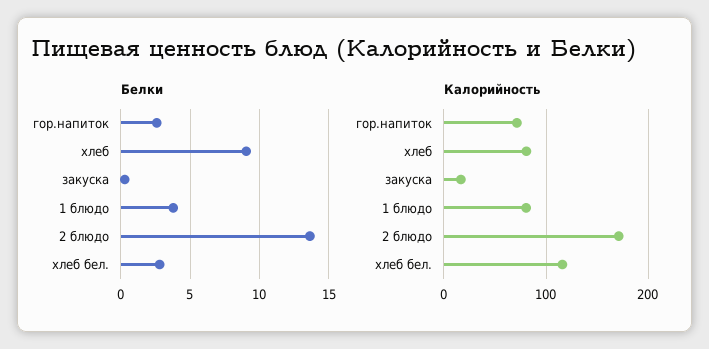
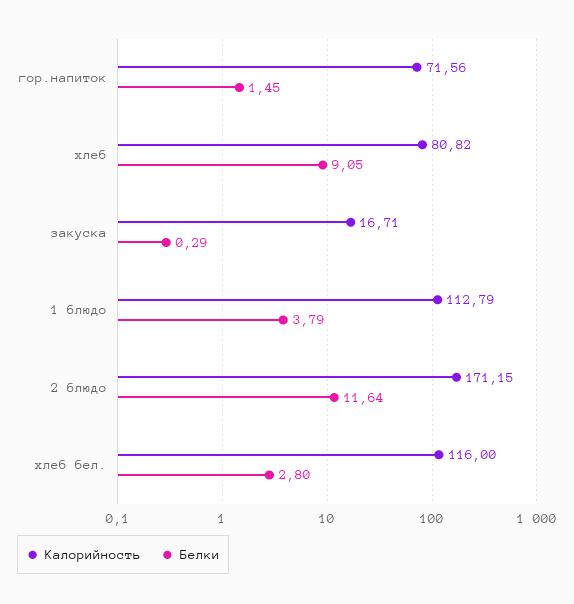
  {
    "Белки": {
-     "гор.напиток": 2.5,
+     "гор.напиток": 1.45,
      "хлеб": 9.05,
      "закуска": 0.29,
      "1 блюдо": 3.79,
-     "2 блюдо": 13.5,
+     "2 блюдо": 11.64,
      "хлеб бел.": 2.8
    },
    "Калорийность": {
      "гор.напиток": 71.56,
      "хлеб": 80.82,
      "закуска": 16.71,
-     "1 блюдо": 80,
+     "1 блюдо": 112.79,
      "2 блюдо": 171.15,
      "хлеб бел.": 116
    }
  }

